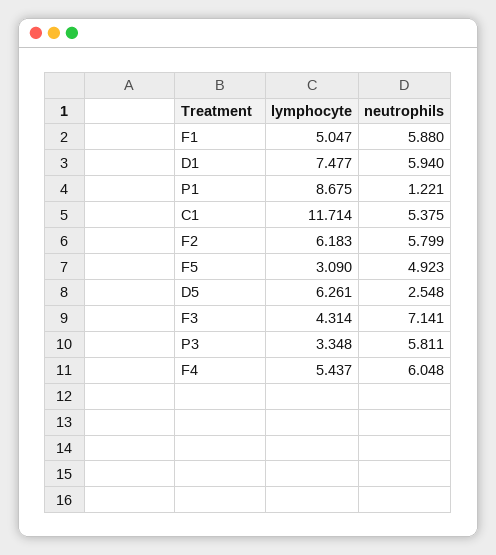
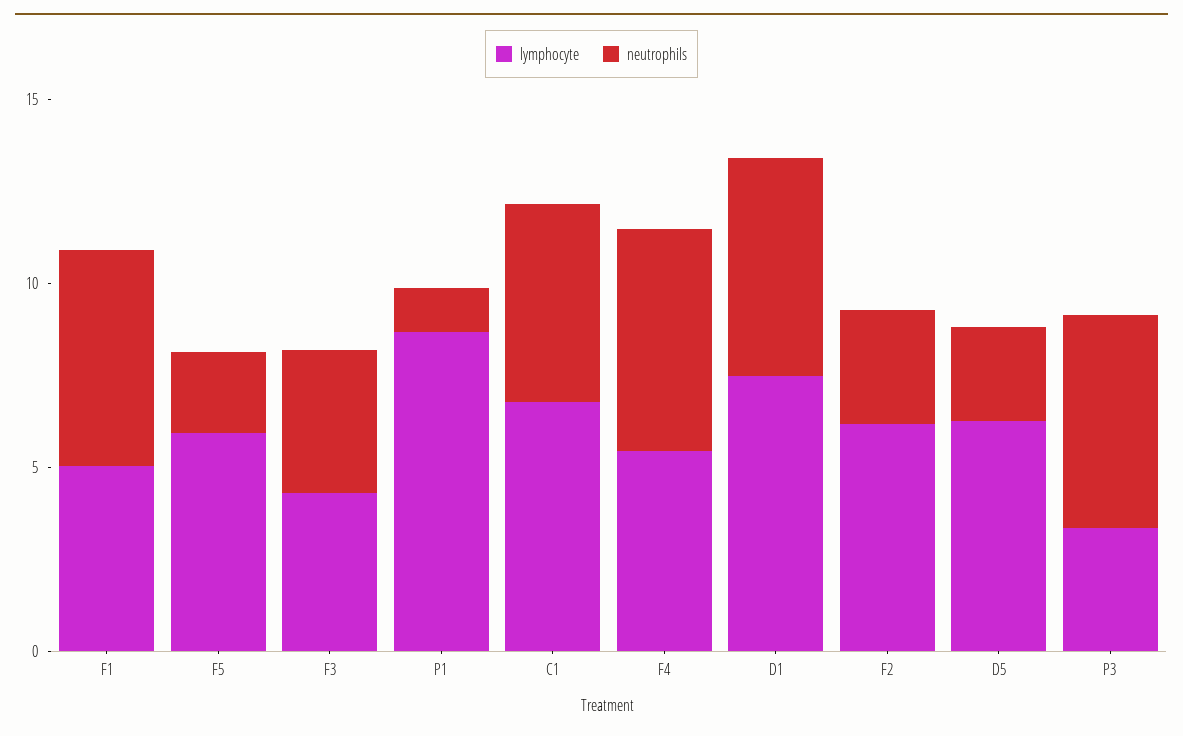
  {
    "lymphocyte": {
      "F1": 5.047,
      "D1": 7.477,
      "P1": 8.675,
-     "C1": 11.714,
+     "C1": 7,
      "F2": 6.183,
-     "F5": 3.09,
+     "F5": 6,
      "D5": 6.261,
      "F3": 4.314,
      "P3": 3.348,
      "F4": 5.437
    },
    "neutrophils": {
      "F1": 5.88,
      "D1": 5.94,
      "P1": 1.221,
      "C1": 5.375,
-     "F2": 5.799,
+     "F2": 3,
-     "F5": 4.923,
+     "F5": 2,
      "D5": 2.548,
-     "F3": 7.141,
+     "F3": 4,
      "P3": 5.811,
      "F4": 6.048
    }
  }

